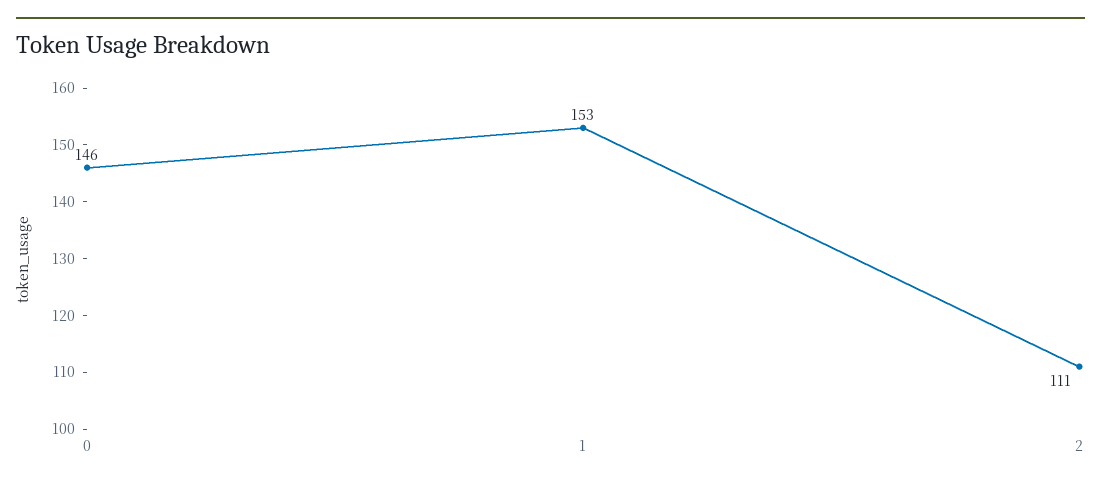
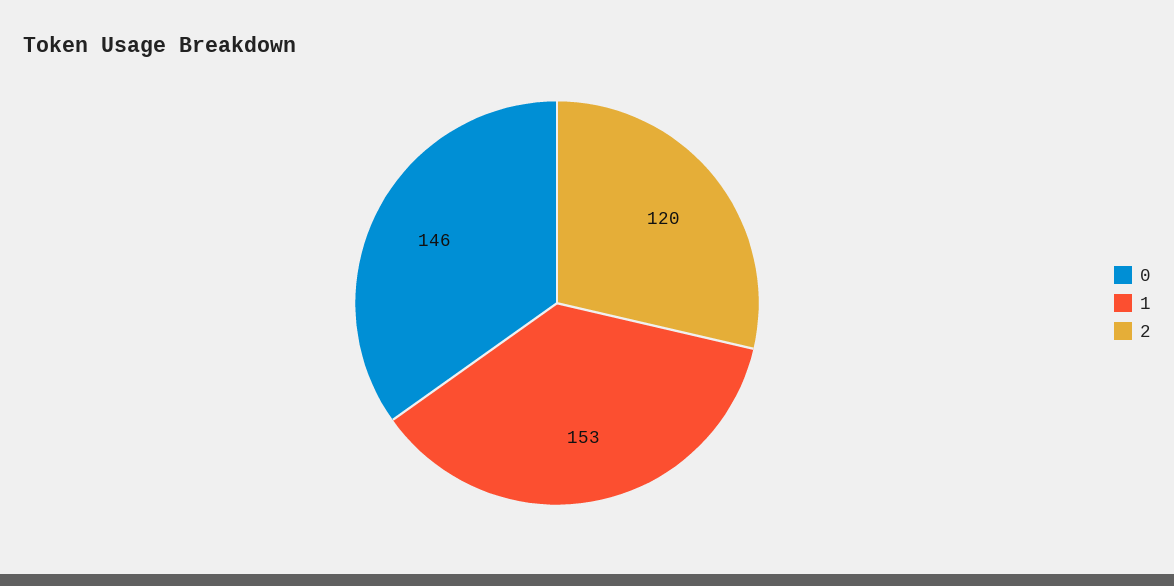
  {
    "0": 146,
    "1": 153,
-   "2": 111
+   "2": 120
  }

